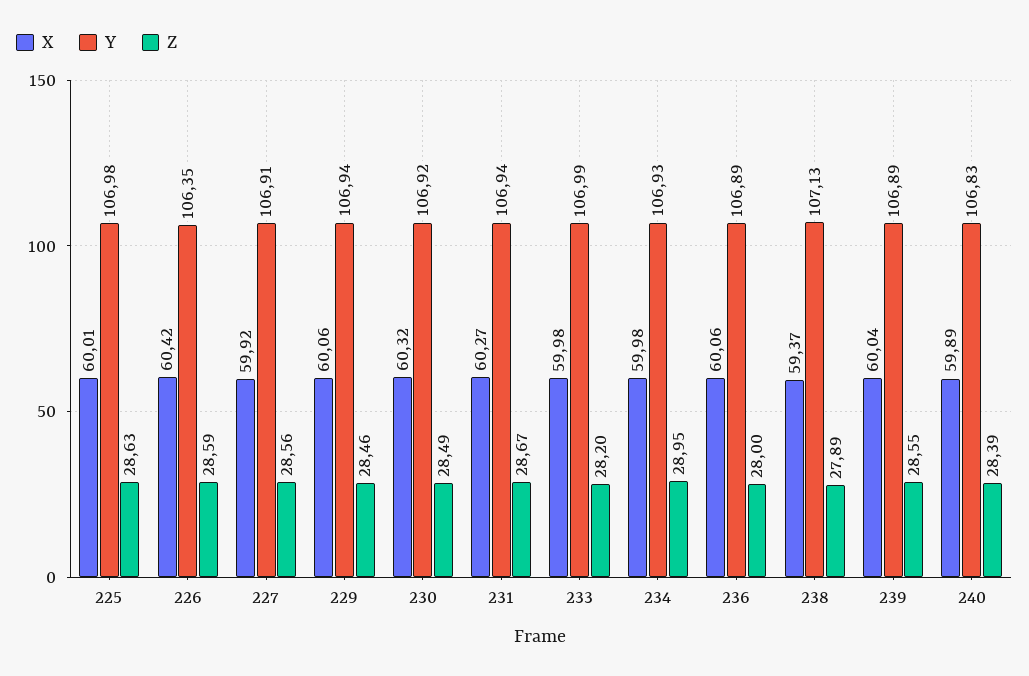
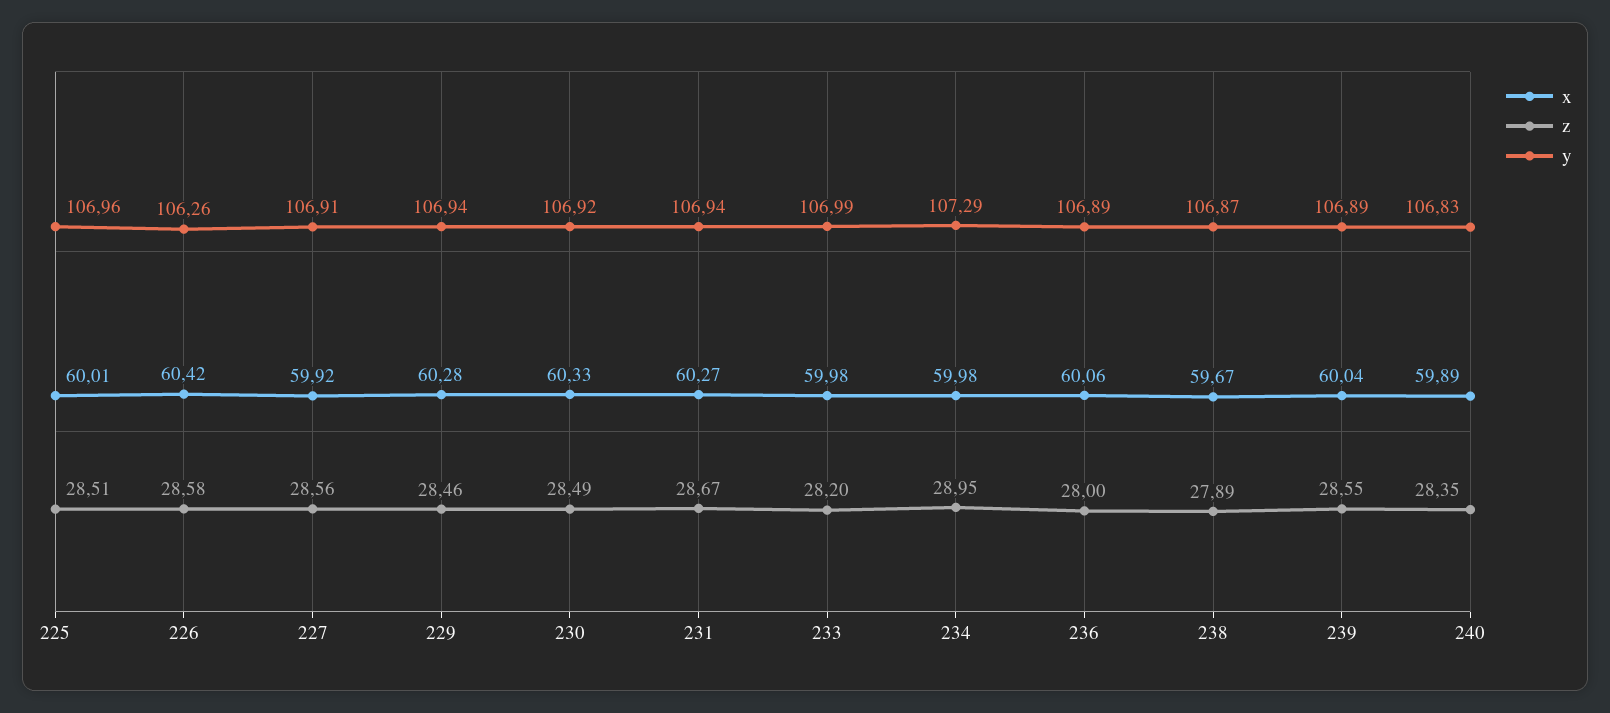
  {
    "X": {
      "225": 60.01,
      "226": 60.42,
      "227": 59.92,
-     "229": 60.06,
+     "229": 60.28,
-     "230": 60.32,
+     "230": 60.33,
      "231": 60.27,
      "233": 59.98,
      "234": 59.98,
      "236": 60.06,
-     "238": 59.37,
+     "238": 59.67,
      "239": 60.04,
      "240": 59.89
    },
    "Y": {
-     "225": 106.98,
+     "225": 106.96,
-     "226": 106.35,
+     "226": 106.26,
      "227": 106.91,
      "229": 106.94,
      "230": 106.92,
      "231": 106.94,
      "233": 106.99,
-     "234": 106.93,
+     "234": 107.29,
      "236": 106.89,
-     "238": 107.13,
+     "238": 106.87,
      "239": 106.89,
      "240": 106.83
    },
    "Z": {
-     "225": 28.63,
+     "225": 28.51,
-     "226": 28.59,
+     "226": 28.58,
      "227": 28.56,
      "229": 28.46,
      "230": 28.49,
      "231": 28.67,
      "233": 28.2,
      "234": 28.95,
      "236": 28,
      "238": 27.89,
      "239": 28.55,
-     "240": 28.39
+     "240": 28.35
    }
  }

